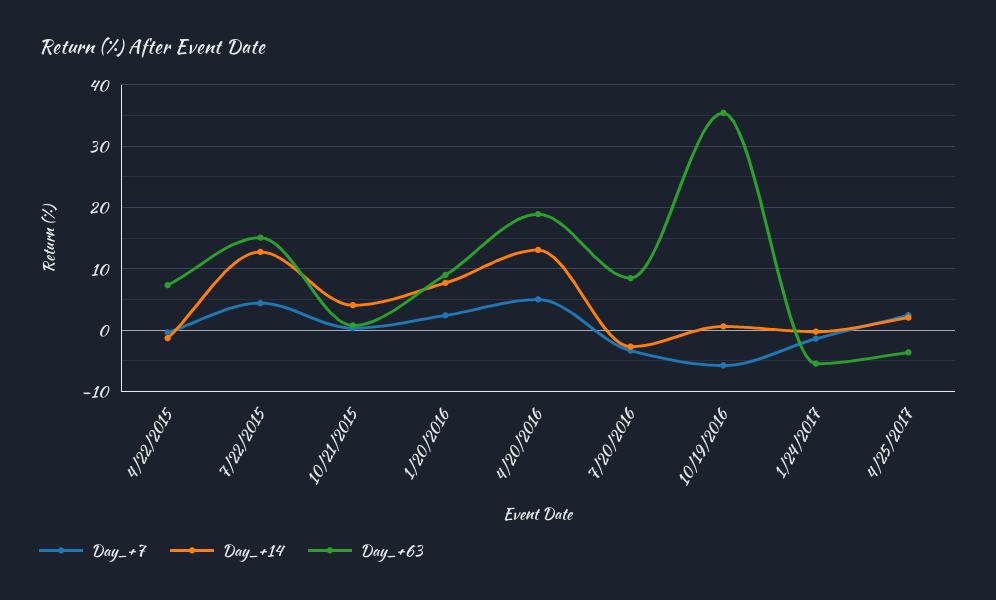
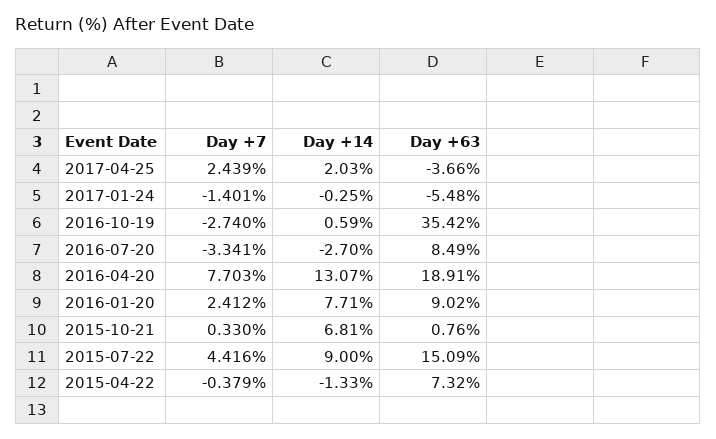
  {
    "Day_+7": {
      "4/22/2015": -0.379,
      "7/22/2015": 4.416,
      "10/21/2015": 0.33,
      "1/20/2016": 2.412,
-     "4/20/2016": 5,
+     "4/20/2016": 7.703,
      "7/20/2016": -3.341,
-     "10/19/2016": -6,
+     "10/19/2016": -2.74,
      "1/24/2017": -1.401,
      "4/25/2017": 2.439
    },
    "Day_+14": {
      "4/22/2015": -1.33,
-     "7/22/2015": 13,
+     "7/22/2015": 9,
-     "10/21/2015": 4,
+     "10/21/2015": 6.81,
      "1/20/2016": 7.71,
      "4/20/2016": 13.07,
      "7/20/2016": -2.7,
      "10/19/2016": 0.59,
      "1/24/2017": -0.25,
      "4/25/2017": 2.03
    },
    "Day_+63": {
      "4/22/2015": 7.32,
      "7/22/2015": 15.09,
      "10/21/2015": 0.76,
      "1/20/2016": 9.02,
      "4/20/2016": 18.91,
      "7/20/2016": 8.49,
      "10/19/2016": 35.42,
      "1/24/2017": -5.48,
      "4/25/2017": -3.66
    }
  }

